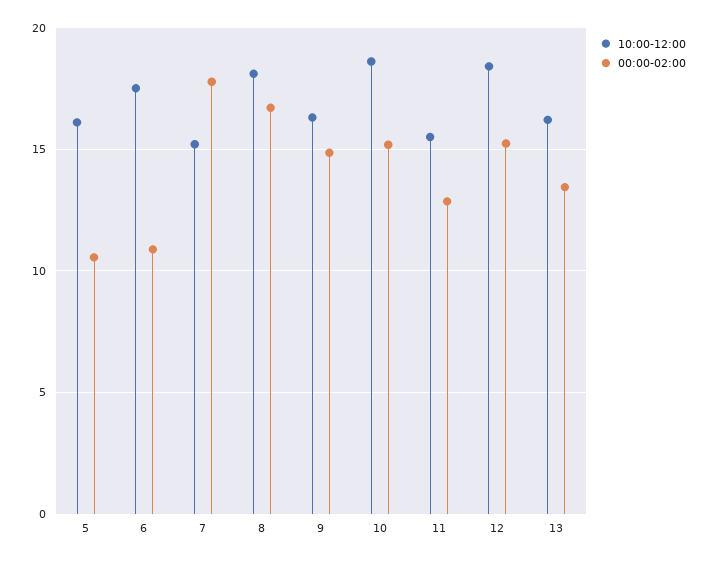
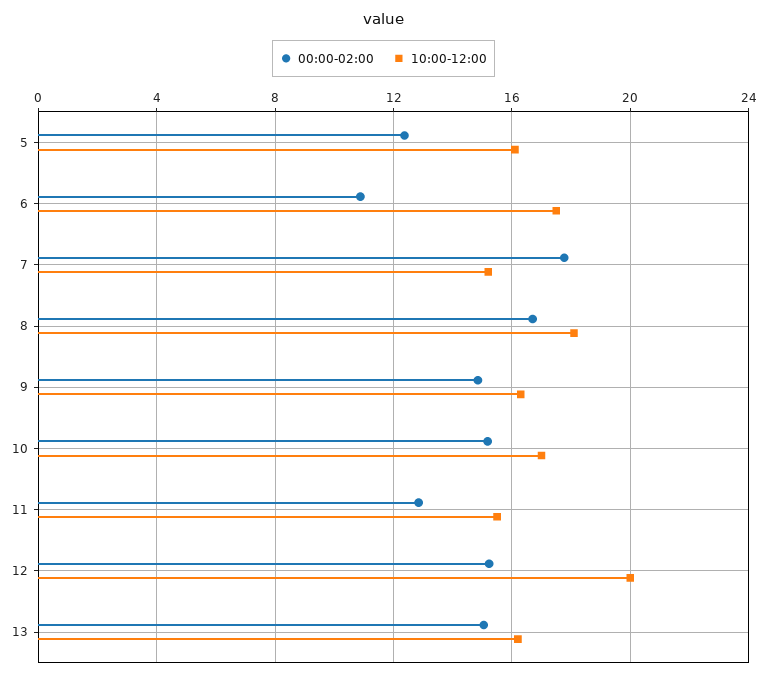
  {
    "10:00-12:00": {
      "5": 16,
      "6": 17.5,
      "7": 15,
      "8": 18,
      "9": 16.5,
-     "10": 18.5,
+     "10": 17,
      "11": 15.5,
-     "12": 18.5,
+     "12": 20,
      "13": 16
    },
    "00:00-02:00": {
-     "5": 10.5,
+     "5": 12.5,
      "6": 11,
      "7": 18,
      "8": 16.5,
      "9": 15,
      "10": 15,
      "11": 13,
      "12": 15,
-     "13": 13.5
+     "13": 15
    }
  }

